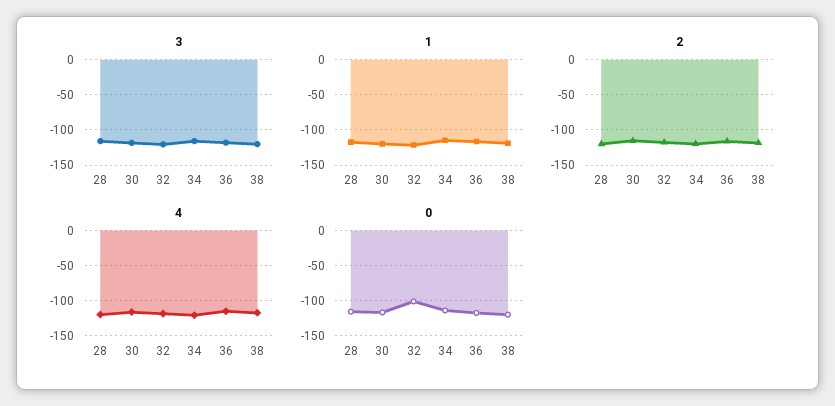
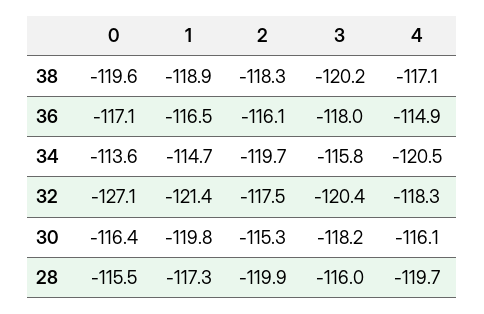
  {
    "3": {
      "28": -116,
      "30": -118.2,
      "32": -120.4,
      "34": -115.8,
      "36": -118,
      "38": -120.2
    },
    "1": {
      "28": -117.3,
      "30": -119.8,
      "32": -121.4,
      "34": -114.7,
      "36": -116.5,
      "38": -118.9
    },
    "2": {
      "28": -119.9,
      "30": -115.3,
      "32": -117.5,
      "34": -119.7,
      "36": -116.1,
      "38": -118.3
    },
    "4": {
      "28": -119.7,
      "30": -116.1,
      "32": -118.3,
      "34": -120.5,
      "36": -114.9,
      "38": -117.1
    },
    "0": {
      "28": -115.5,
      "30": -116.4,
-     "32": -100,
+     "32": -127.1,
      "34": -113.6,
      "36": -117.1,
      "38": -119.6
    }
  }

